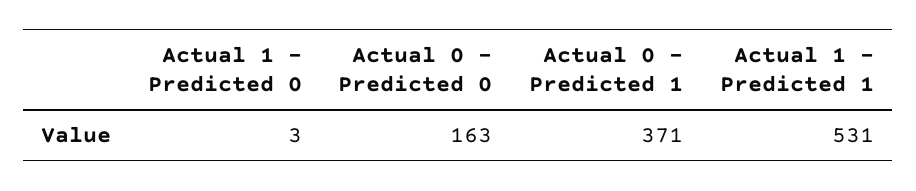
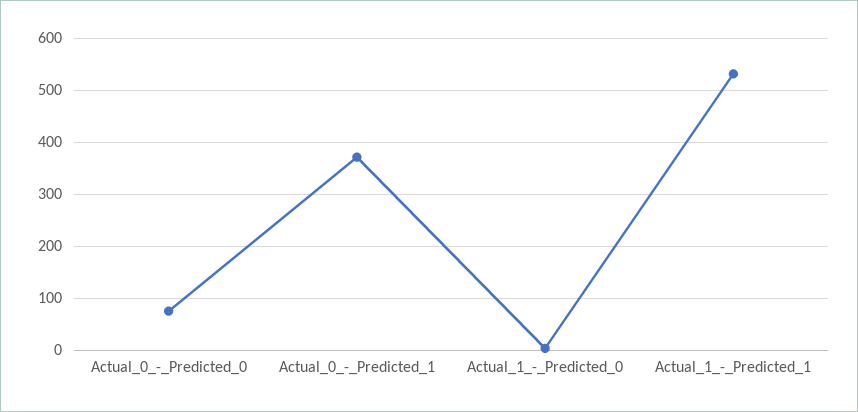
  {
    "Actual 1 - Predicted 0": 3,
-   "Actual 0 - Predicted 0": 163,
+   "Actual 0 - Predicted 0": 80,
    "Actual 0 - Predicted 1": 371,
    "Actual 1 - Predicted 1": 531
  }

